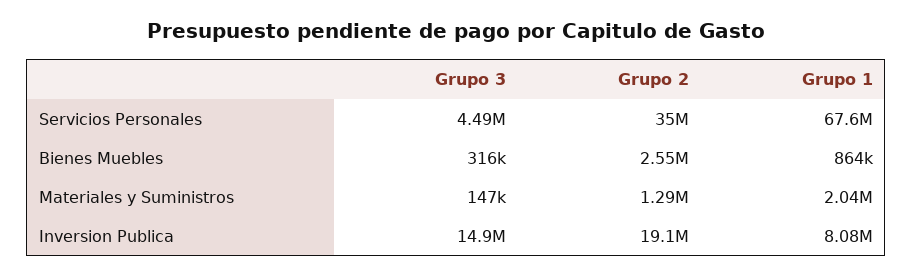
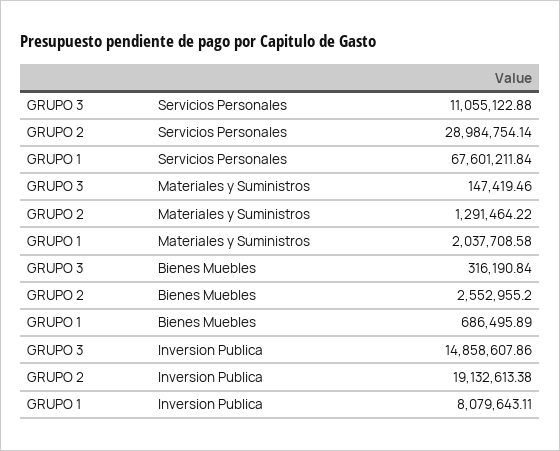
  {
    "Grupo 3": {
-     "Servicios Personales": 4490000,
+     "Servicios Personales": 11055122.88,
      "Bienes Muebles": 316190.84,
      "Materiales y Suministros": 147419.46,
      "Inversion Publica": 14858607.86
    },
    "Grupo 2": {
-     "Servicios Personales": 35000000,
+     "Servicios Personales": 28984754.14,
      "Bienes Muebles": 2552955.2,
      "Materiales y Suministros": 1291464.22,
      "Inversion Publica": 19132613.38
    },
    "Grupo 1": {
      "Servicios Personales": 67601211.84,
-     "Bienes Muebles": 864000,
+     "Bienes Muebles": 686495.89,
      "Materiales y Suministros": 2037708.58,
      "Inversion Publica": 8079643.11
    }
  }

